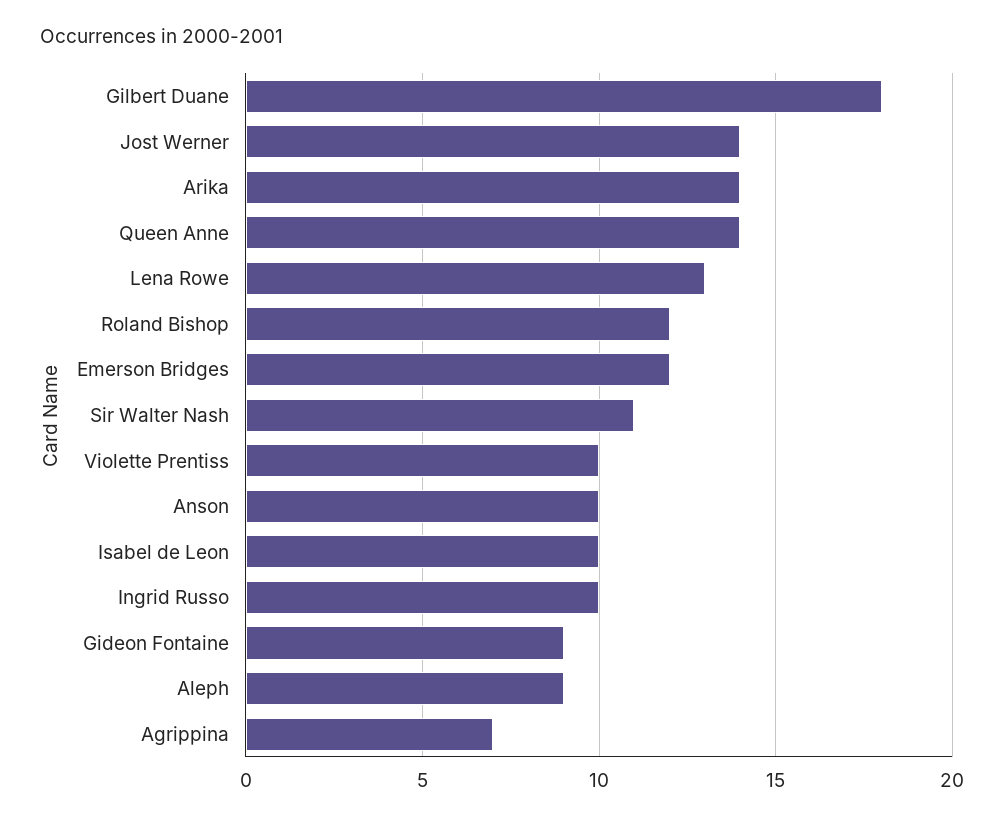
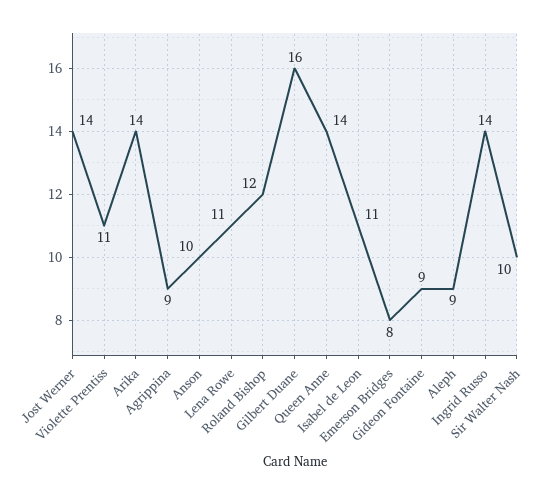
  {
-   "Gilbert Duane": 18,
+   "Gilbert Duane": 16,
    "Jost Werner": 14,
    "Arika": 14,
    "Queen Anne": 14,
-   "Lena Rowe": 13,
+   "Lena Rowe": 11,
    "Roland Bishop": 12,
-   "Emerson Bridges": 12,
+   "Emerson Bridges": 8,
-   "Sir Walter Nash": 11,
+   "Sir Walter Nash": 10,
-   "Violette Prentiss": 10,
+   "Violette Prentiss": 11,
    "Anson": 10,
-   "Isabel de Leon": 10,
+   "Isabel de Leon": 11,
-   "Ingrid Russo": 10,
+   "Ingrid Russo": 14,
    "Gideon Fontaine": 9,
    "Aleph": 9,
-   "Agrippina": 7
+   "Agrippina": 9
  }

